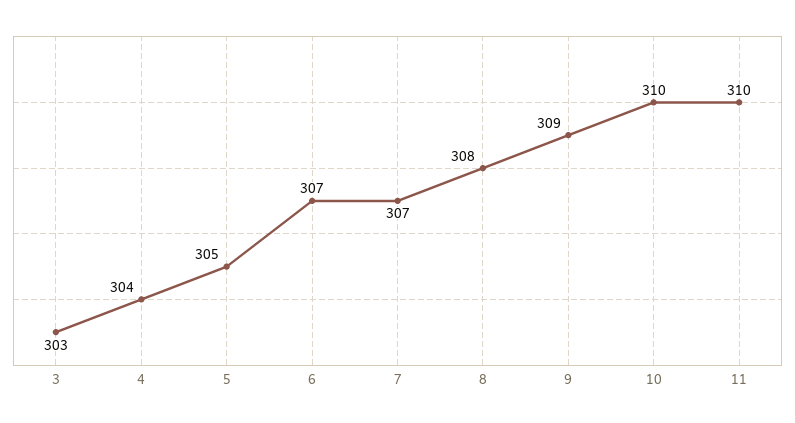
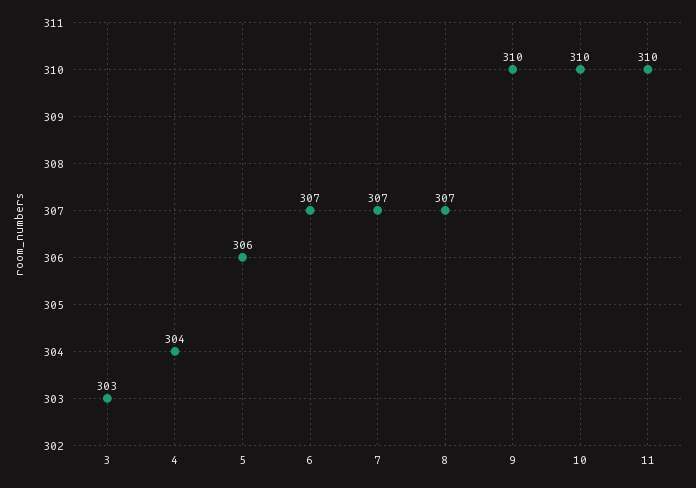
  {
    "3": 303,
    "4": 304,
-   "5": 305,
+   "5": 306,
    "6": 307,
    "7": 307,
-   "8": 308,
+   "8": 307,
-   "9": 309,
+   "9": 310,
    "10": 310,
    "11": 310
  }

